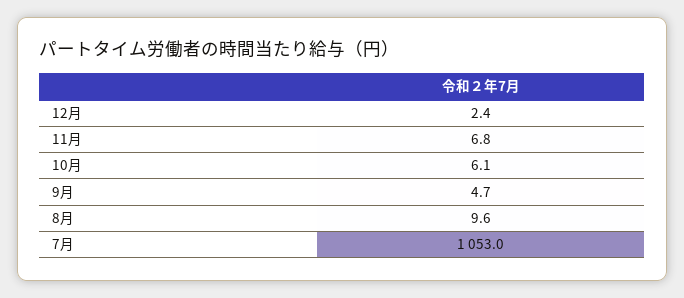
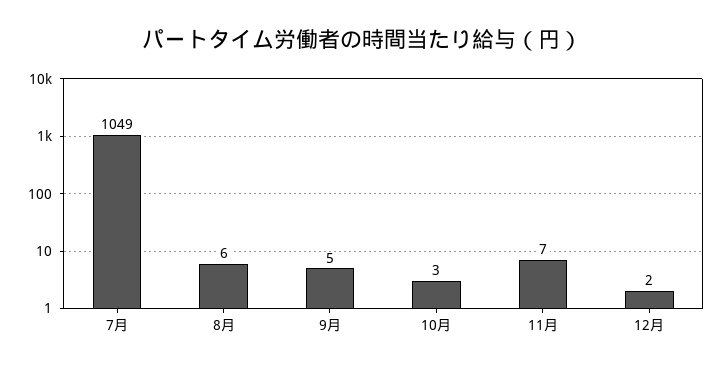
  {
    "12月": 2.4,
    "11月": 6.8,
-   "10月": 6.1,
+   "10月": 3,
    "9月": 4.7,
-   "8月": 9.6,
+   "8月": 6,
-   "7月": 1053
+   "7月": 1049
  }

